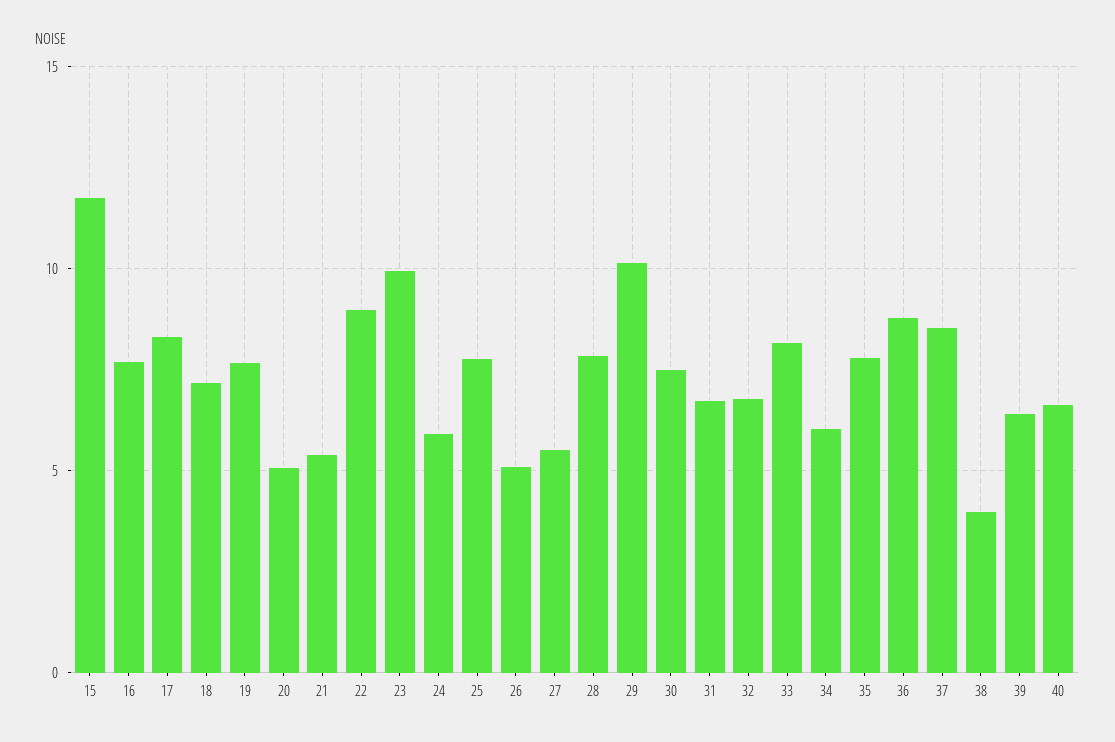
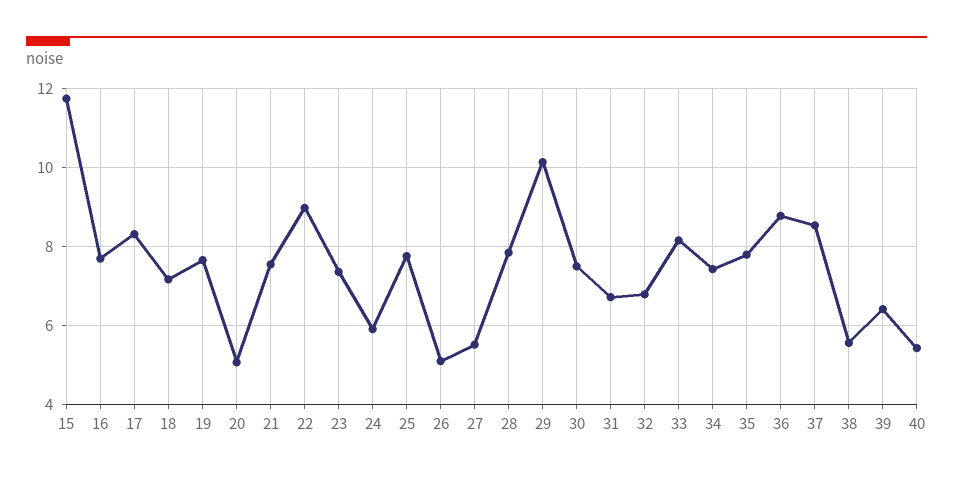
  {
    "15": 11.8,
    "16": 7.8,
    "17": 8.4,
    "18": 7.2,
    "19": 7.6,
    "20": 5,
-   "21": 5.5,
+   "21": 7.6,
    "22": 9,
-   "23": 10,
+   "23": 7.4,
    "24": 6,
    "25": 7.8,
    "26": 5.2,
    "27": 5.6,
    "28": 7.8,
    "29": 10.2,
    "30": 7.6,
    "31": 6.8,
    "32": 6.8,
    "33": 8.2,
-   "34": 6,
+   "34": 7.4,
    "35": 7.8,
    "36": 8.8,
    "37": 8.6,
-   "38": 4,
+   "38": 5.6,
    "39": 6.4,
-   "40": 6.5
+   "40": 5.4
  }

